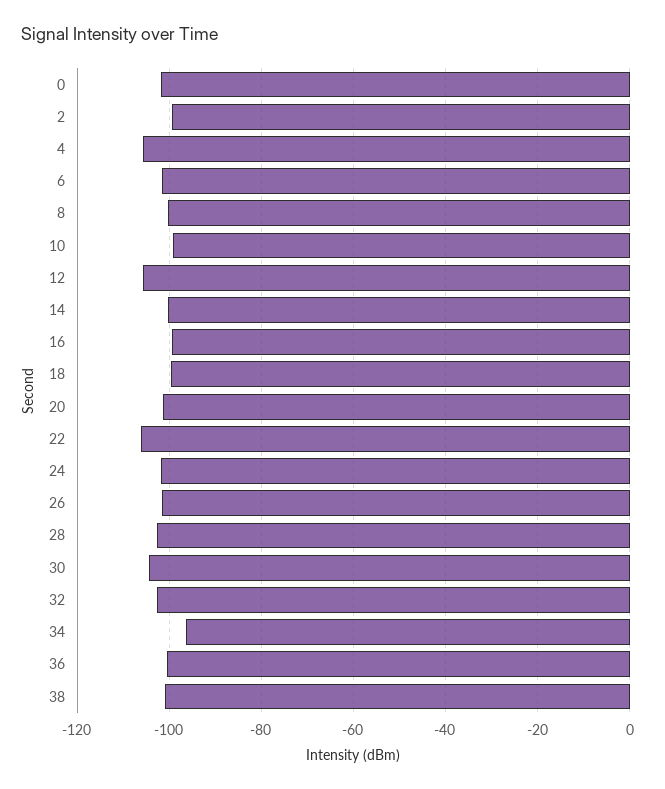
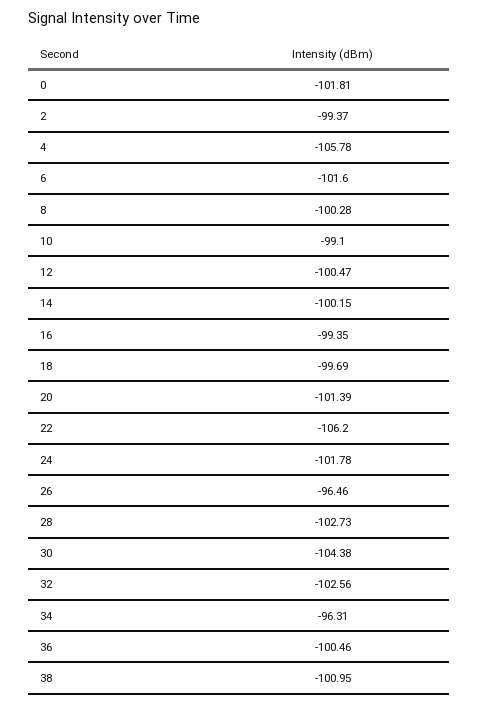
  {
    "0": -101.81,
    "2": -99.37,
    "4": -105.78,
    "6": -101.6,
    "8": -100.28,
    "10": -99.1,
-   "12": -106,
+   "12": -100.47,
    "14": -100.15,
    "16": -99.35,
    "18": -99.69,
    "20": -101.39,
    "22": -106.2,
    "24": -101.78,
-   "26": -102,
+   "26": -96.46,
    "28": -102.73,
    "30": -104.38,
    "32": -102.56,
    "34": -96.31,
    "36": -100.46,
    "38": -100.95
  }

